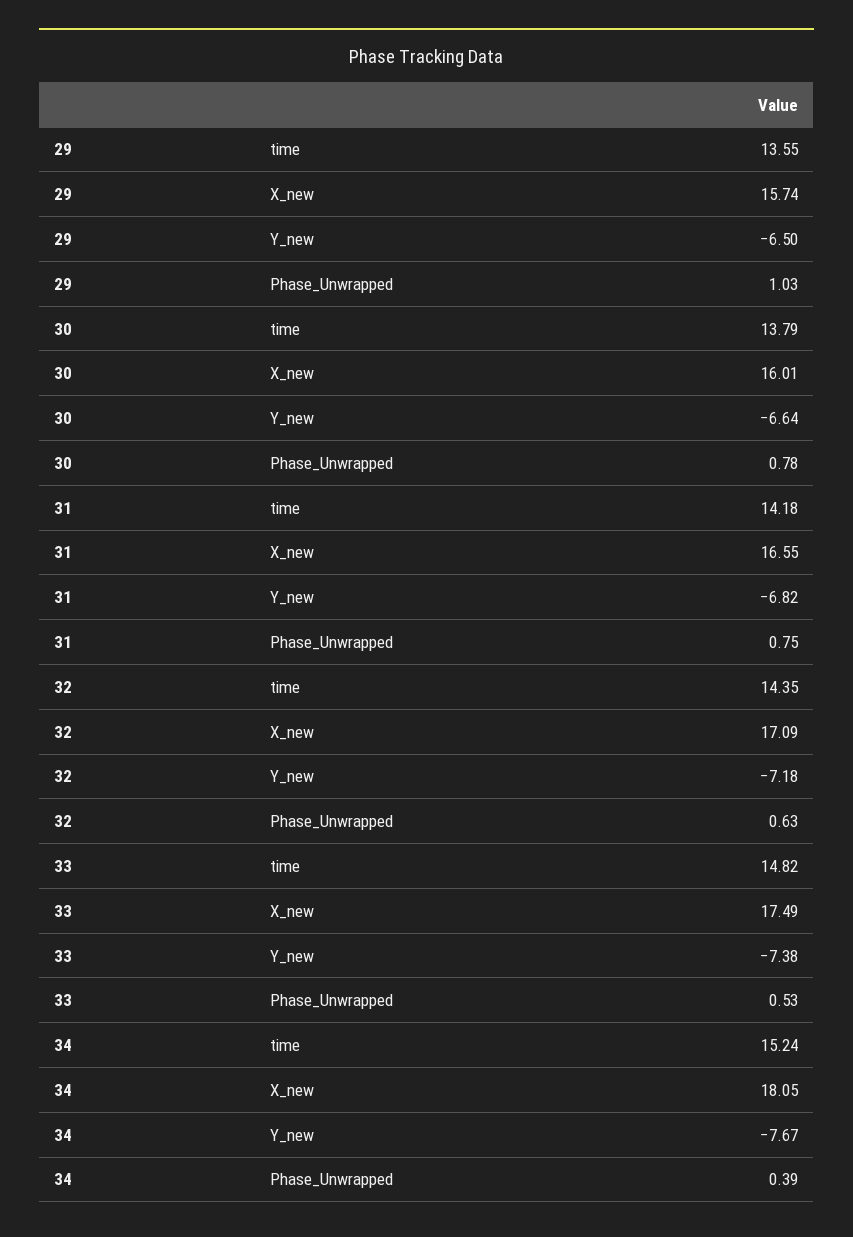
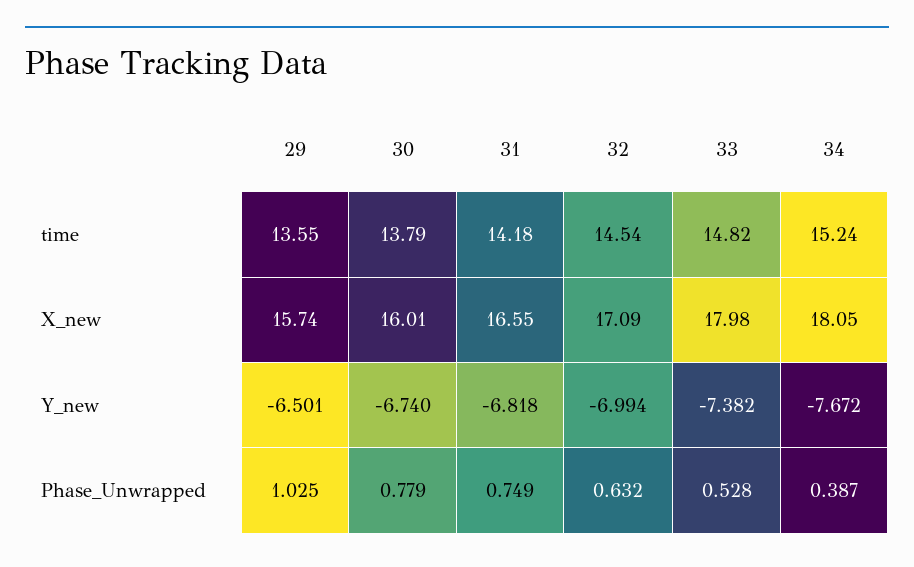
  {
    "29": {
      "time": 13.55,
      "X_new": 15.74,
      "Y_new": -6.501,
      "Phase_Unwrapped": 1.025
    },
    "30": {
      "time": 13.79,
      "X_new": 16.01,
-     "Y_new": -6.64,
+     "Y_new": -6.74,
      "Phase_Unwrapped": 0.779
    },
    "31": {
      "time": 14.18,
      "X_new": 16.55,
      "Y_new": -6.818,
      "Phase_Unwrapped": 0.749
    },
    "32": {
-     "time": 14.35,
+     "time": 14.54,
      "X_new": 17.09,
-     "Y_new": -7.18,
+     "Y_new": -6.994,
      "Phase_Unwrapped": 0.632
    },
    "33": {
      "time": 14.82,
-     "X_new": 17.49,
+     "X_new": 17.98,
      "Y_new": -7.382,
      "Phase_Unwrapped": 0.528
    },
    "34": {
      "time": 15.24,
      "X_new": 18.05,
      "Y_new": -7.672,
      "Phase_Unwrapped": 0.387
    }
  }

